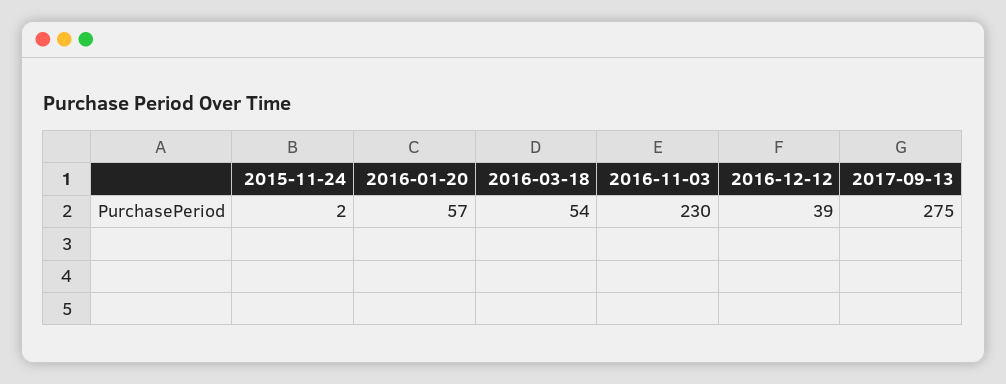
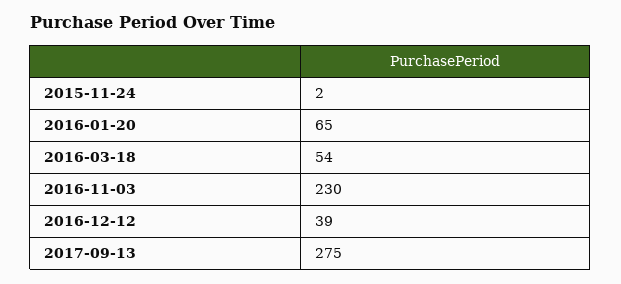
  {
    "2015-11-24": 2,
-   "2016-01-20": 57,
+   "2016-01-20": 65,
    "2016-03-18": 54,
    "2016-11-03": 230,
    "2016-12-12": 39,
    "2017-09-13": 275
  }

